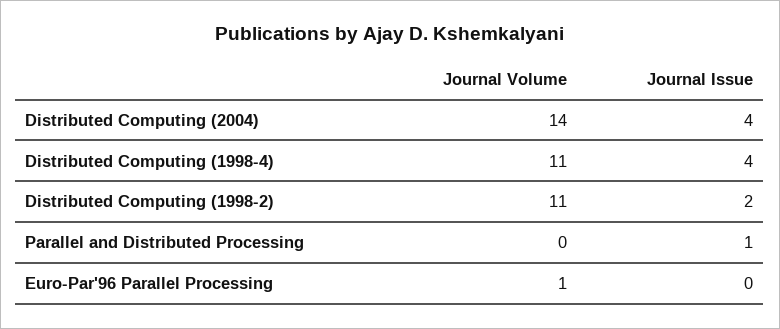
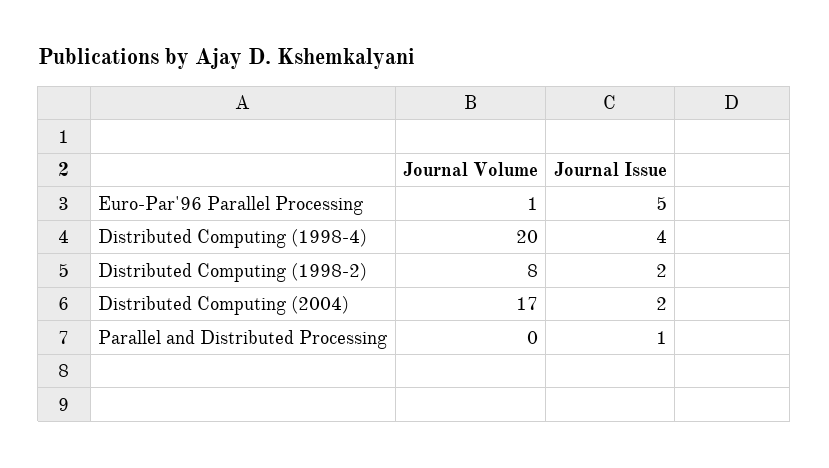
  {
    "Journal Volume": {
-     "Distributed Computing (2004)": 14,
+     "Distributed Computing (2004)": 17,
-     "Distributed Computing (1998-4)": 11,
+     "Distributed Computing (1998-4)": 20,
-     "Distributed Computing (1998-2)": 11,
+     "Distributed Computing (1998-2)": 8,
      "Parallel and Distributed Processing": 0,
      "Euro-Par'96 Parallel Processing": 1
    },
    "Journal Issue": {
-     "Distributed Computing (2004)": 4,
+     "Distributed Computing (2004)": 2,
      "Distributed Computing (1998-4)": 4,
      "Distributed Computing (1998-2)": 2,
      "Parallel and Distributed Processing": 1,
-     "Euro-Par'96 Parallel Processing": 0
+     "Euro-Par'96 Parallel Processing": 5
    }
  }

